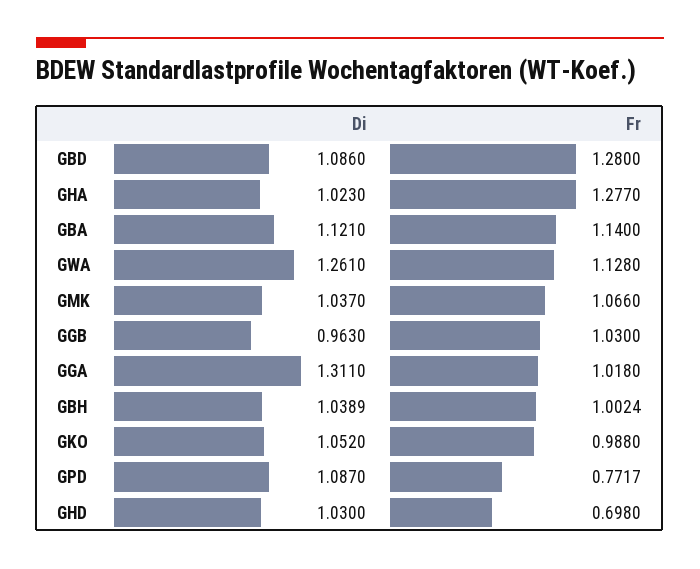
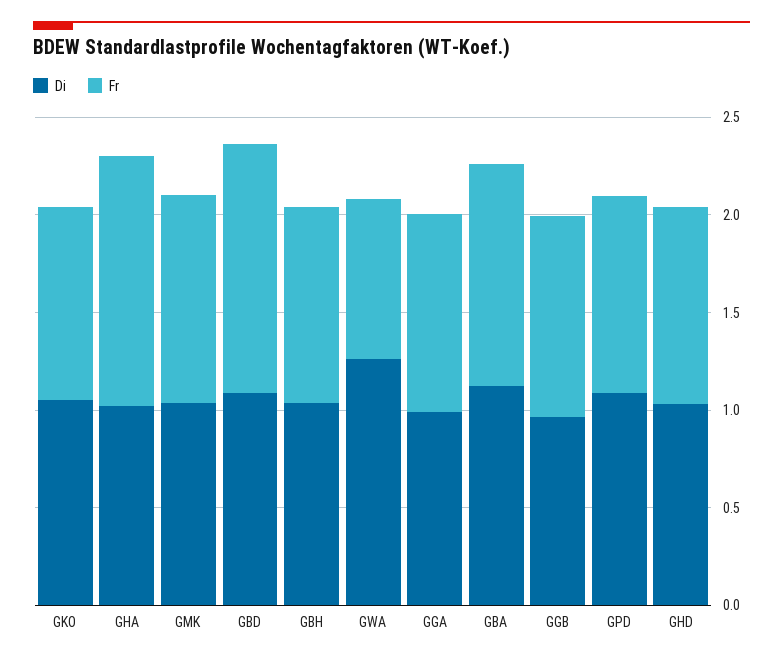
  {
    "Di": {
      "GBD": 1.086,
      "GHA": 1.023,
      "GBA": 1.121,
      "GWA": 1.261,
      "GMK": 1.037,
      "GGB": 0.963,
-     "GGA": 1.311,
+     "GGA": 1,
      "GBH": 1.0389,
      "GKO": 1.052,
      "GPD": 1.087,
      "GHD": 1.03
    },
    "Fr": {
      "GBD": 1.28,
      "GHA": 1.277,
      "GBA": 1.14,
-     "GWA": 1.128,
+     "GWA": 0.8,
      "GMK": 1.066,
      "GGB": 1.03,
      "GGA": 1.018,
      "GBH": 1.0024,
      "GKO": 0.988,
-     "GPD": 0.7717,
+     "GPD": 1,
-     "GHD": 0.698
+     "GHD": 1
    }
  }

